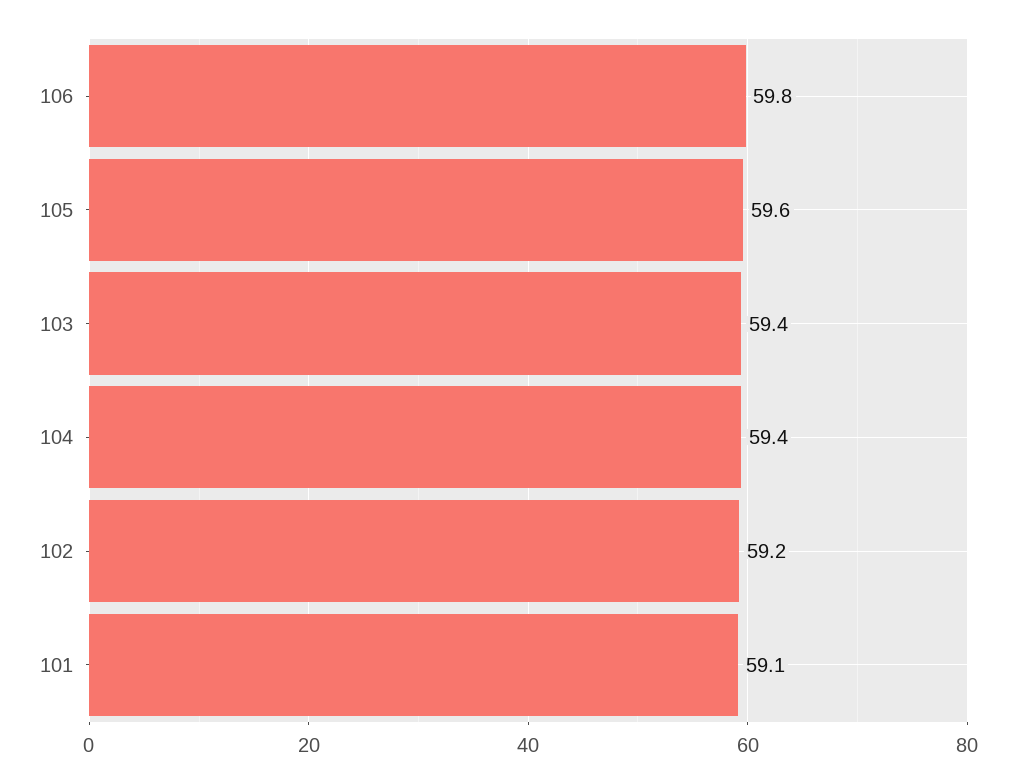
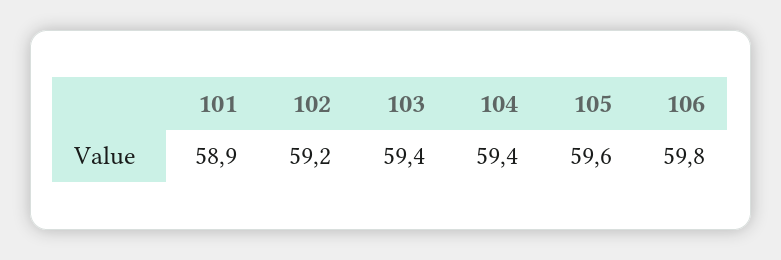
  {
    "106": 59.8,
    "105": 59.6,
    "103": 59.4,
    "104": 59.4,
    "102": 59.2,
-   "101": 59.1
+   "101": 58.9
  }

